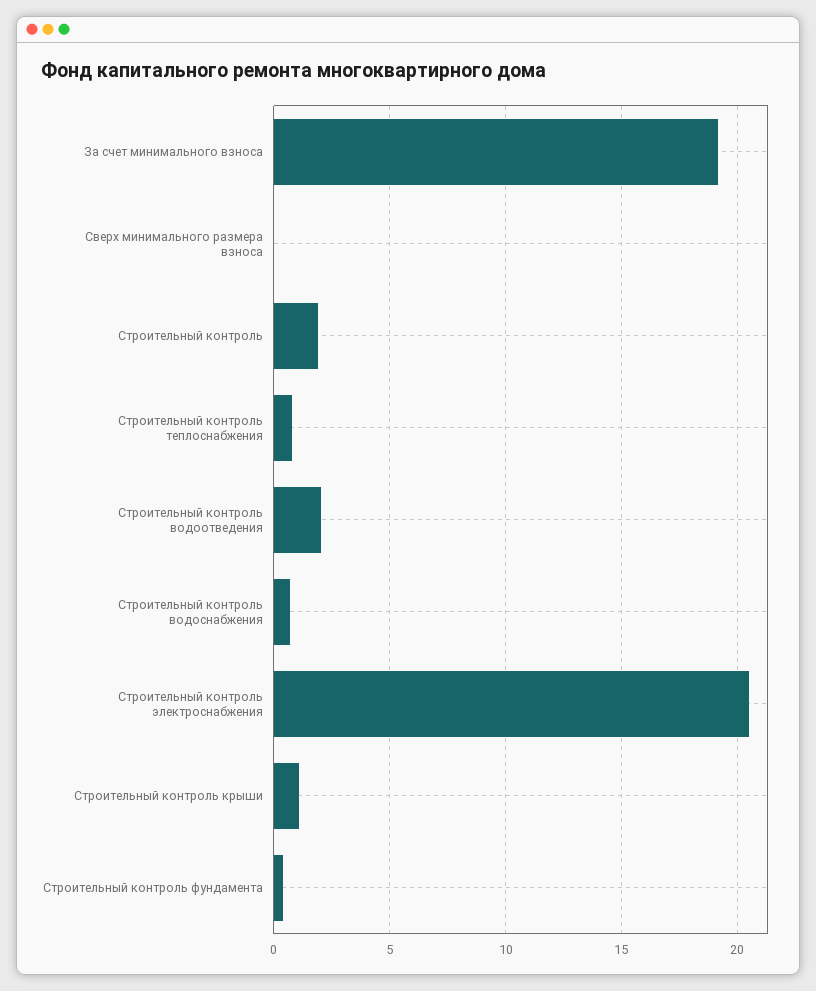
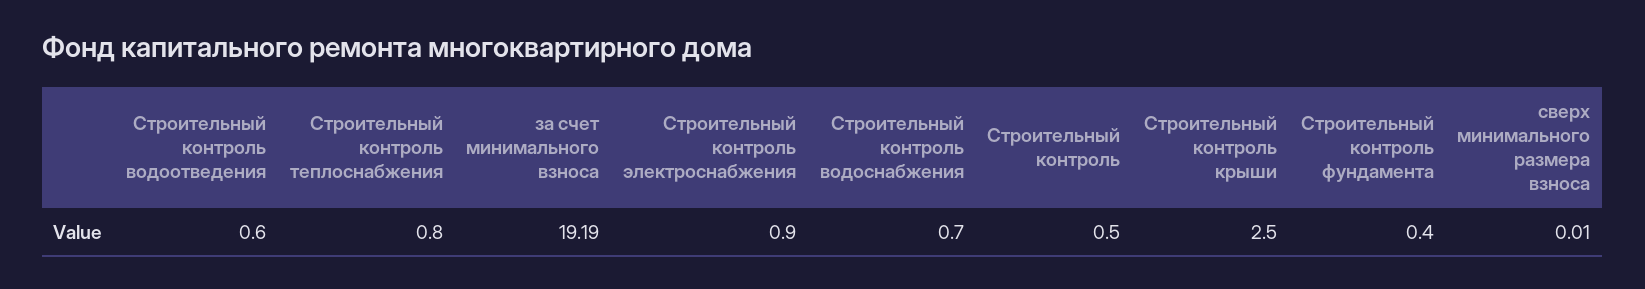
  {
    "За счет минимального взноса": 19.19,
    "Сверх минимального размера взноса": 0.01,
-   "Строительный контроль": 2,
+   "Строительный контроль": 0.5,
    "Строительный контроль теплоснабжения": 0.8,
-   "Строительный контроль водоотведения": 2,
+   "Строительный контроль водоотведения": 0.6,
    "Строительный контроль водоснабжения": 0.7,
-   "Строительный контроль электроснабжения": 20.5,
+   "Строительный контроль электроснабжения": 0.9,
-   "Строительный контроль крыши": 1,
+   "Строительный контроль крыши": 2.5,
    "Строительный контроль фундамента": 0.4
  }

